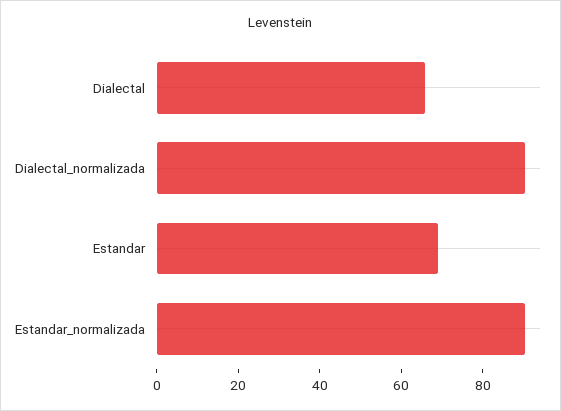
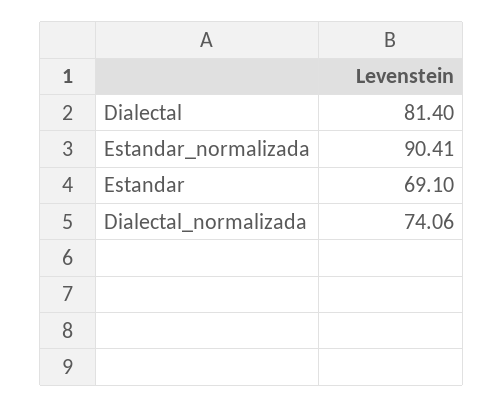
  {
-   "Dialectal": 65,
+   "Dialectal": 81.4,
-   "Dialectal_normalizada": 90,
+   "Dialectal_normalizada": 74.06,
    "Estandar": 69.1,
    "Estandar_normalizada": 90.41
  }

